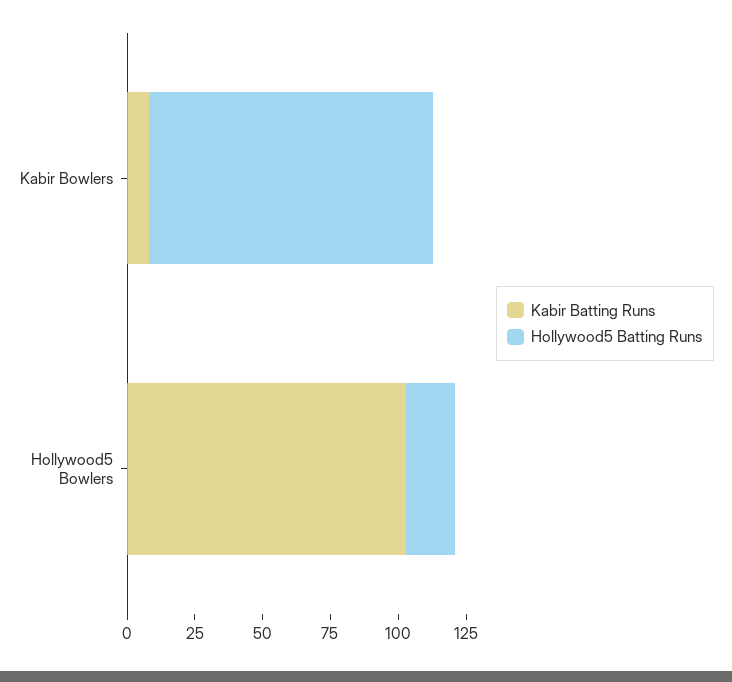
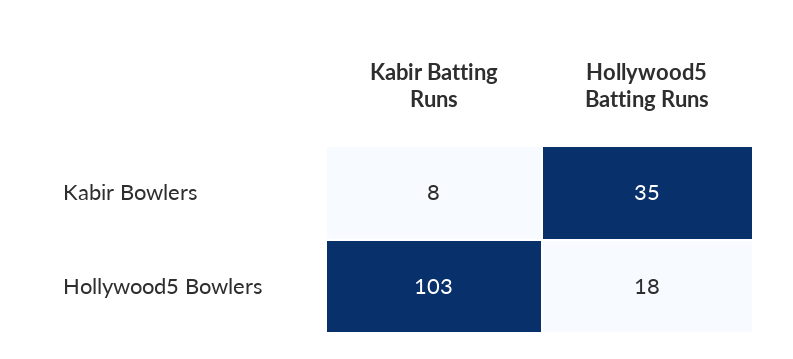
  {
    "Kabir Batting Runs": {
      "Kabir Bowlers": 8,
      "Hollywood5 Bowlers": 103
    },
    "Hollywood5 Batting Runs": {
-     "Kabir Bowlers": 105,
+     "Kabir Bowlers": 35,
      "Hollywood5 Bowlers": 18
    }
  }

